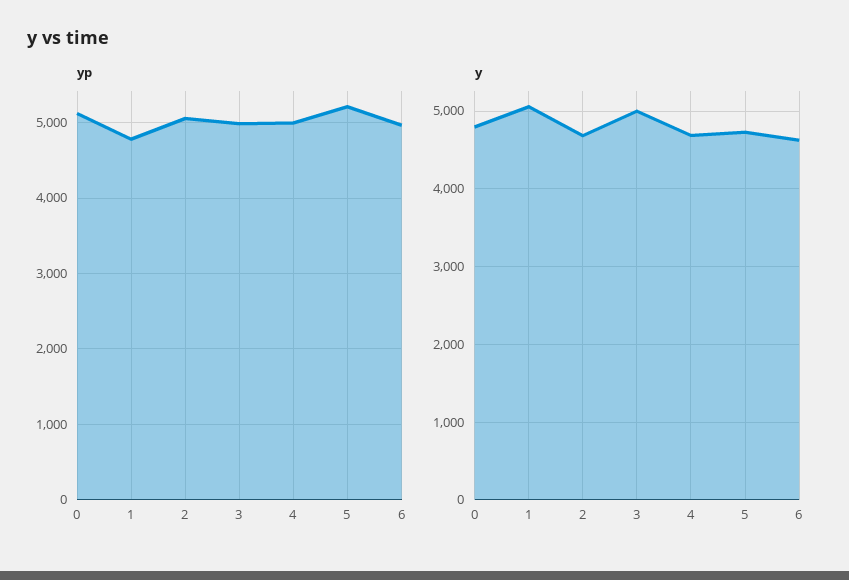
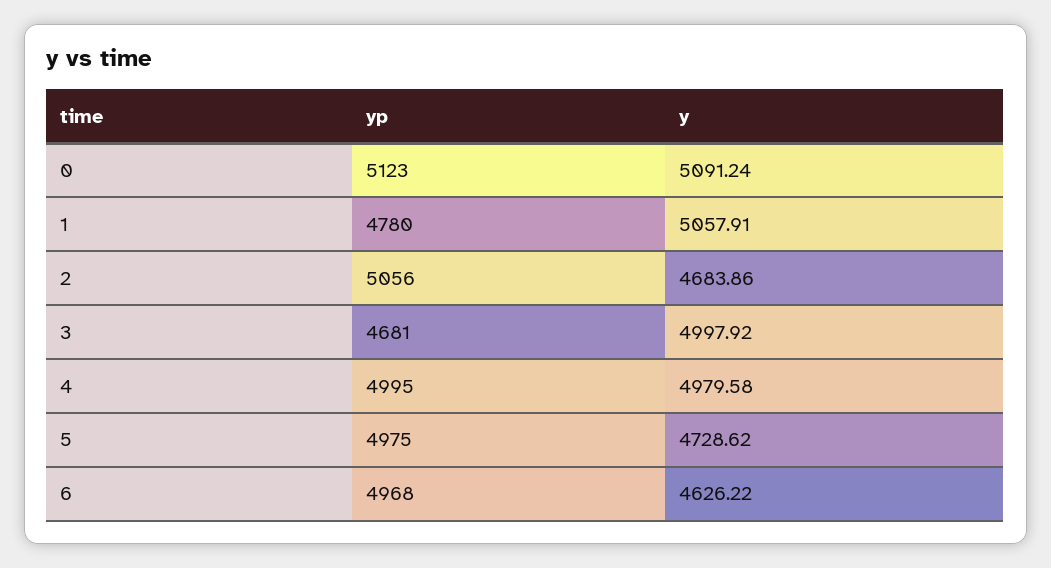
  {
    "yp": {
      "0": 5123,
      "1": 4780,
      "2": 5056,
-     "3": 5000,
+     "3": 4681,
      "4": 4995,
-     "5": 5200,
+     "5": 4975,
      "6": 4968
    },
    "y": {
-     "0": 4800,
+     "0": 5091.24,
      "1": 5057.91,
      "2": 4683.86,
      "3": 4997.92,
-     "4": 4700,
+     "4": 4979.58,
      "5": 4728.62,
      "6": 4626.22
    }
  }

